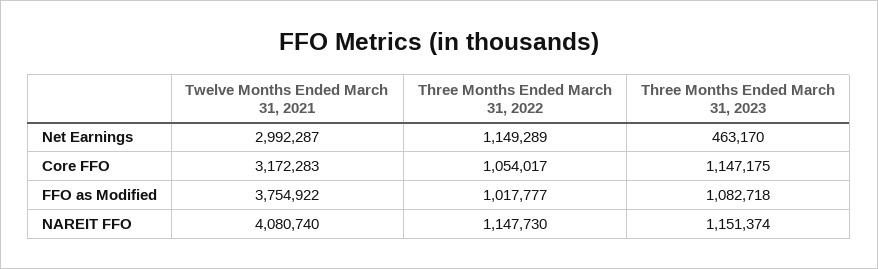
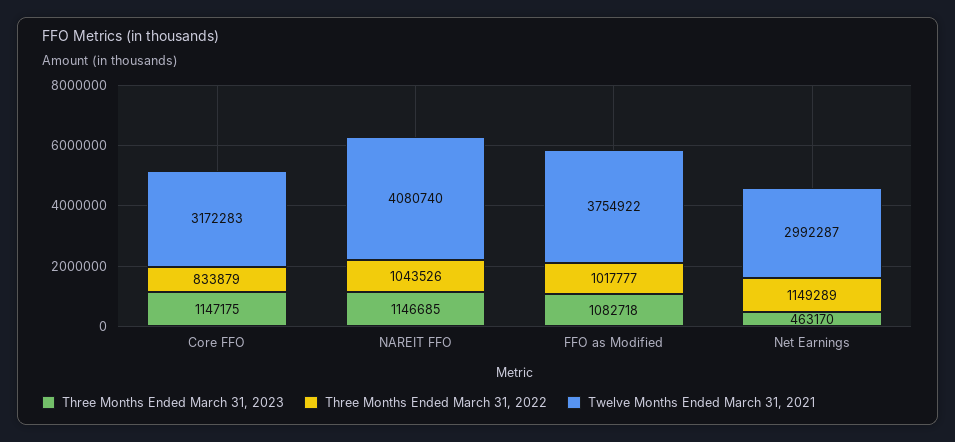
  {
    "Twelve Months Ended March 31, 2021": {
      "Net Earnings": 2992287,
      "Core FFO": 3172283,
      "FFO as Modified": 3754922,
      "NAREIT FFO": 4080740
    },
    "Three Months Ended March 31, 2022": {
      "Net Earnings": 1149289,
-     "Core FFO": 1054017,
+     "Core FFO": 833879,
      "FFO as Modified": 1017777,
-     "NAREIT FFO": 1147730
+     "NAREIT FFO": 1043526
    },
    "Three Months Ended March 31, 2023": {
      "Net Earnings": 463170,
      "Core FFO": 1147175,
      "FFO as Modified": 1082718,
-     "NAREIT FFO": 1151374
+     "NAREIT FFO": 1146685
    }
  }

